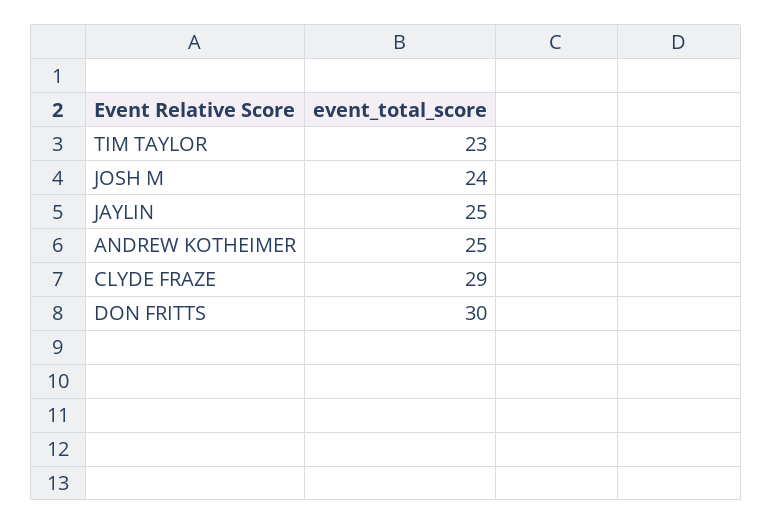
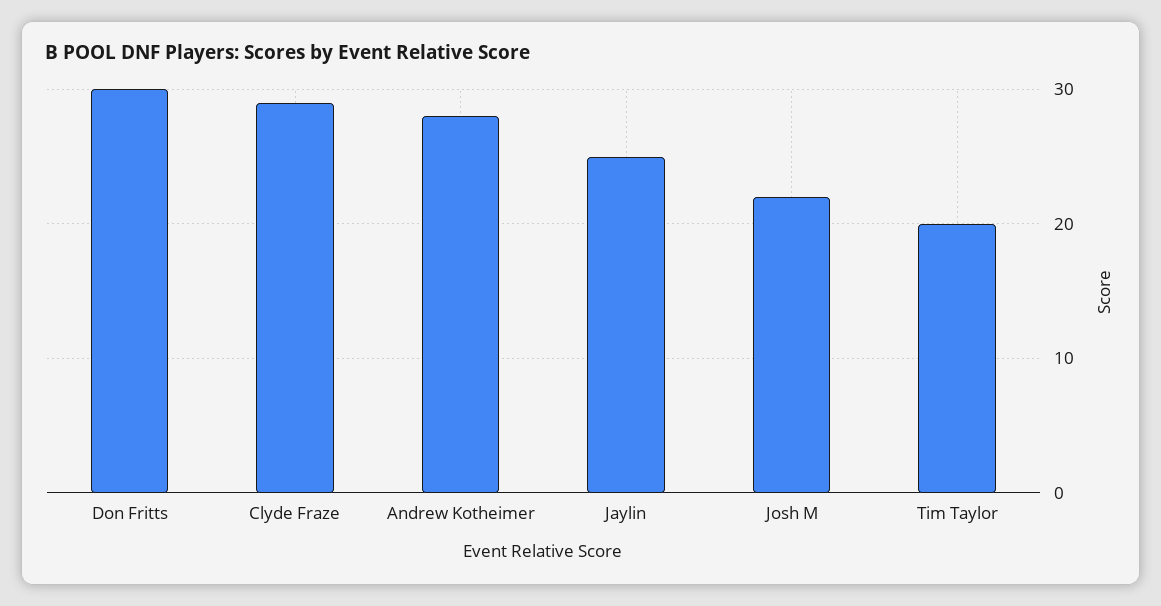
  {
-   "TIM TAYLOR": 23,
+   "TIM TAYLOR": 20,
-   "JOSH M": 24,
+   "JOSH M": 22,
    "JAYLIN": 25,
-   "ANDREW KOTHEIMER": 25,
+   "ANDREW KOTHEIMER": 28,
    "CLYDE FRAZE": 29,
    "DON FRITTS": 30
  }

